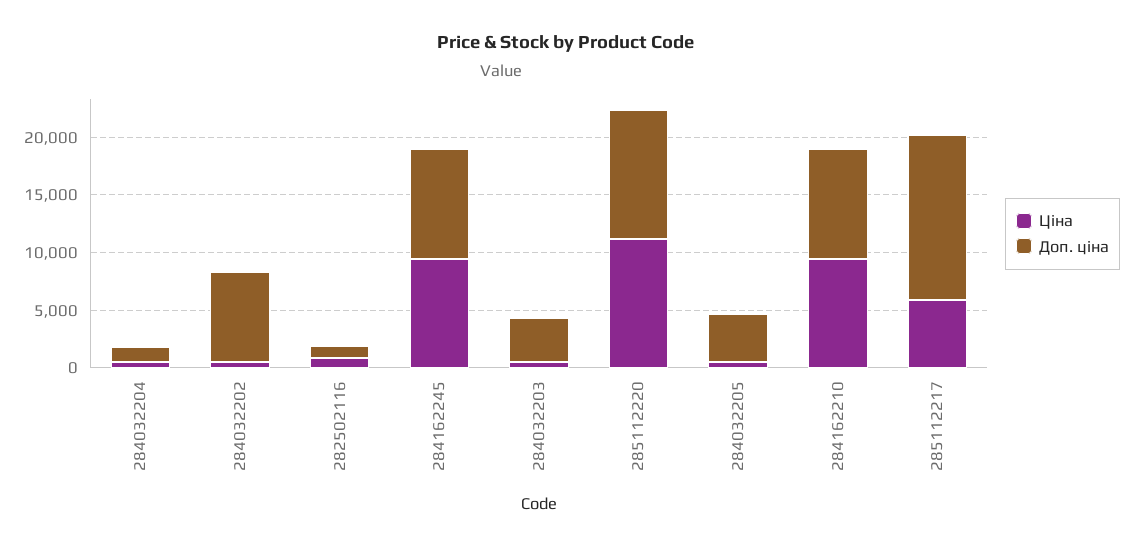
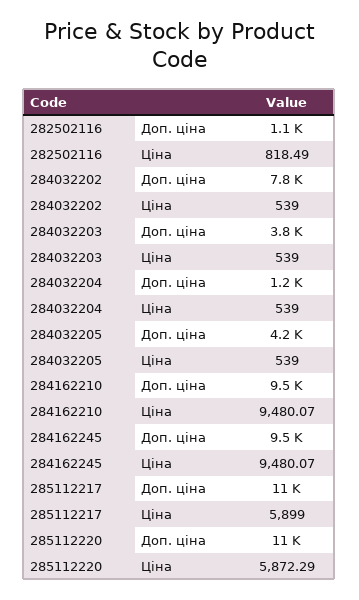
  {
    "Ціна": {
      "284032204": 539,
      "284032202": 539,
      "282502116": 818.49,
      "284162245": 9480.07,
      "284032203": 539,
-     "285112220": 11000,
+     "285112220": 5872.29,
      "284032205": 539,
      "284162210": 9480.07,
      "285112217": 5899
    },
    "Доп. ціна": {
      "284032204": 1200,
      "284032202": 7800,
      "282502116": 1100,
      "284162245": 9500,
      "284032203": 3800,
      "285112220": 11000,
      "284032205": 4200,
      "284162210": 9500,
-     "285112217": 14000
+     "285112217": 11000
    }
  }

